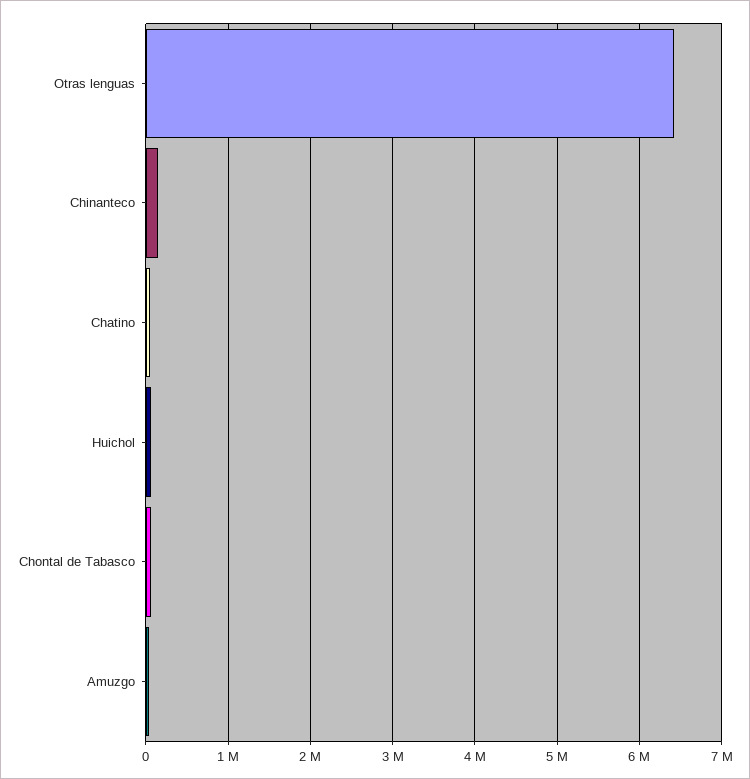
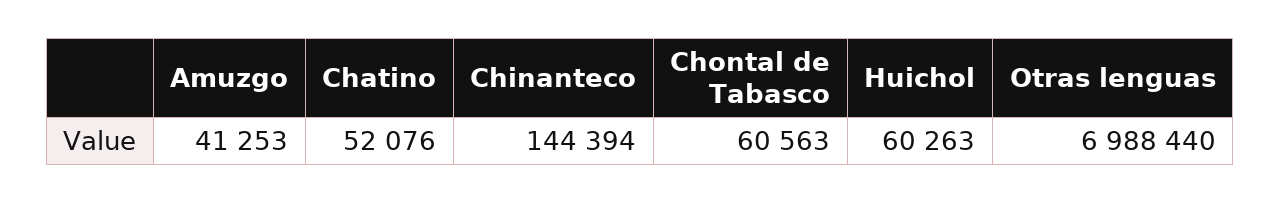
  {
-   "Otras lenguas": 6400000,
+   "Otras lenguas": 6988440,
    "Chinanteco": 144394,
    "Chatino": 52076,
    "Huichol": 60263,
    "Chontal de Tabasco": 60563,
    "Amuzgo": 41253
  }

